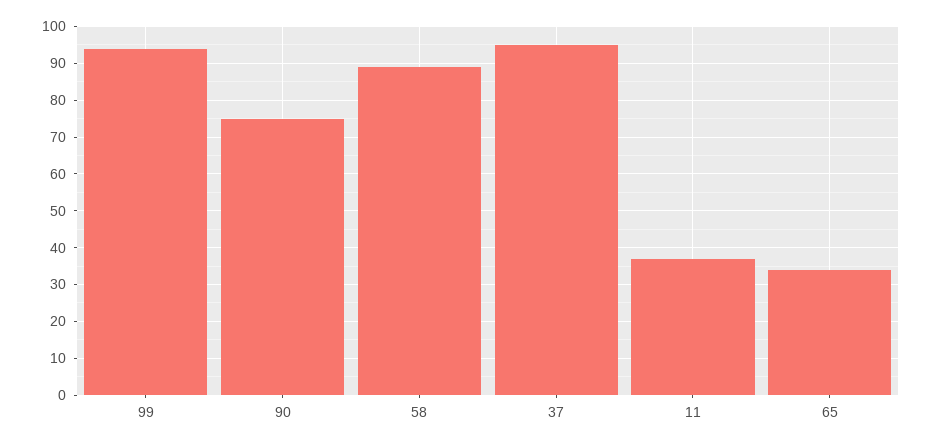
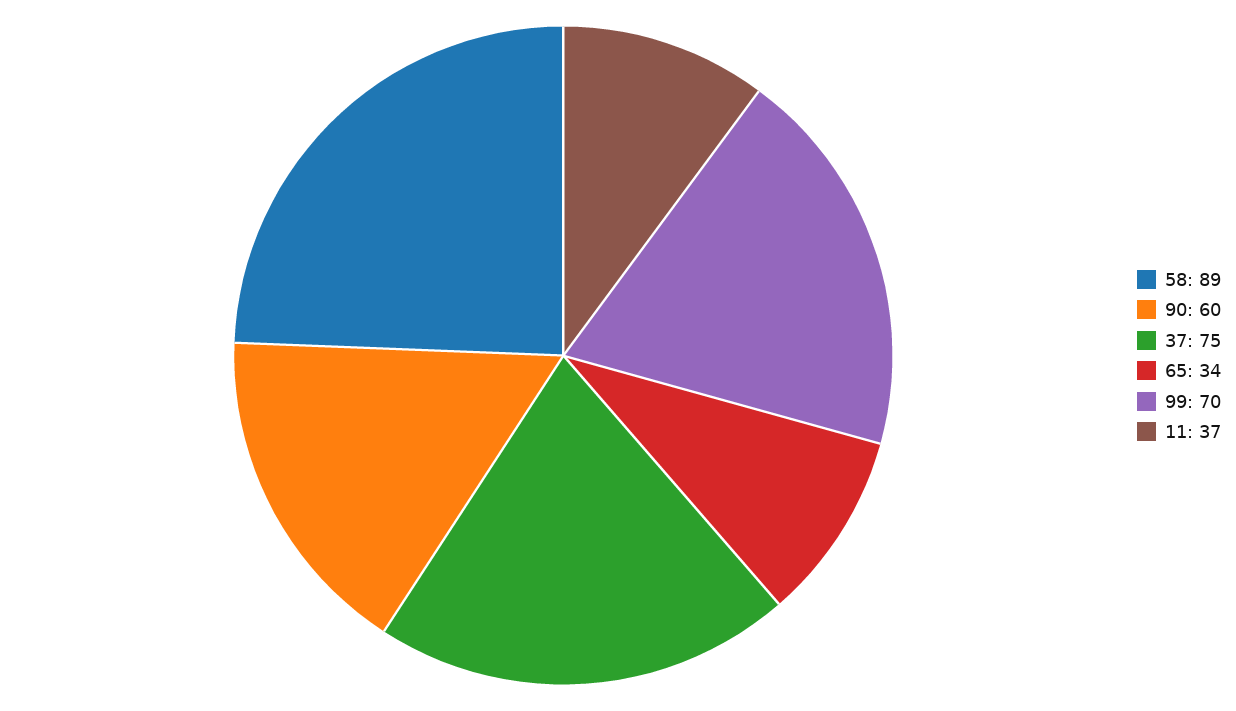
  {
-   "99": 95,
+   "99": 70,
-   "90": 75,
+   "90": 60,
    "58": 89,
-   "37": 95,
+   "37": 75,
    "11": 37,
    "65": 34
  }

